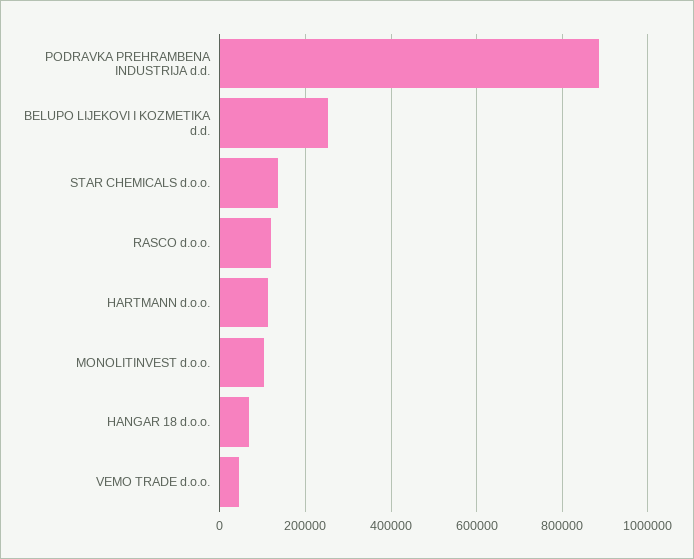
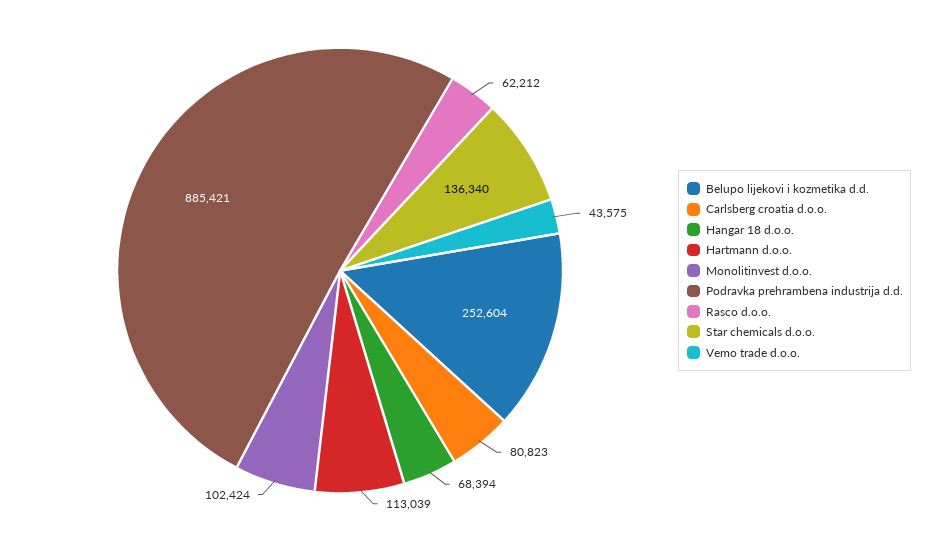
  {
    "PODRAVKA PREHRAMBENA INDUSTRIJA d.d.": 885421,
    "BELUPO LIJEKOVI I KOZMETIKA d.d.": 252604,
    "STAR CHEMICALS d.o.o.": 136340,
-   "RASCO d.o.o.": 120000,
+   "RASCO d.o.o.": 62212,
    "HARTMANN d.o.o.": 113039,
    "MONOLITINVEST d.o.o.": 102424,
    "HANGAR 18 d.o.o.": 68394,
-   "VEMO TRADE d.o.o.": 43575
+   "VEMO TRADE d.o.o.": 43575,
+   "Carlsberg croatia d.o.o.": 80823
  }

